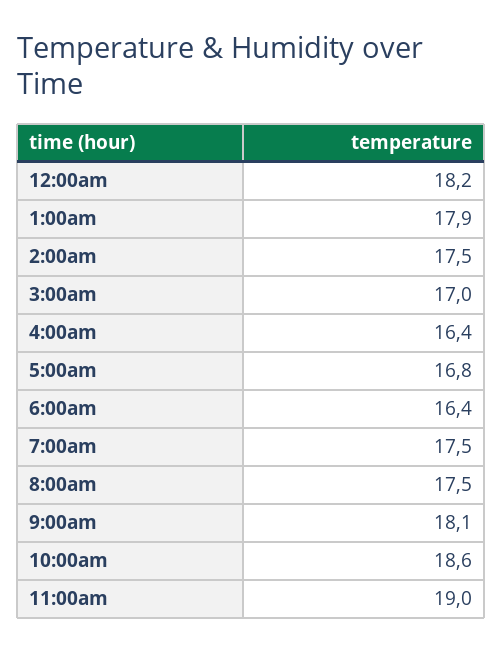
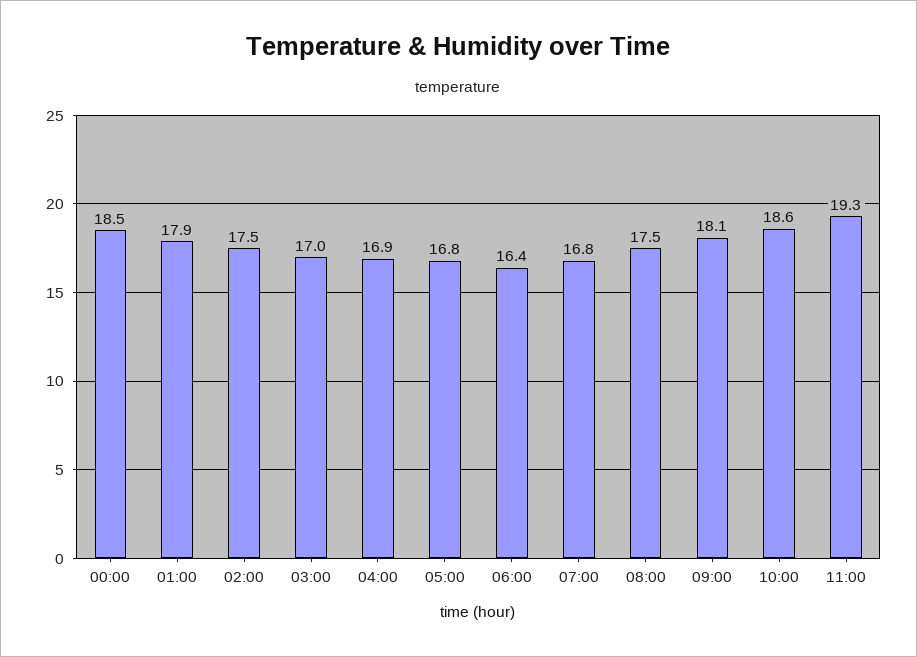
  {
-   "12:00am": 18.2,
+   "12:00am": 18.5,
    "1:00am": 17.9,
    "2:00am": 17.5,
    "3:00am": 17,
-   "4:00am": 16.4,
+   "4:00am": 16.9,
    "5:00am": 16.8,
    "6:00am": 16.4,
-   "7:00am": 17.5,
+   "7:00am": 16.8,
    "8:00am": 17.5,
    "9:00am": 18.1,
    "10:00am": 18.6,
-   "11:00am": 19
+   "11:00am": 19.3
  }

